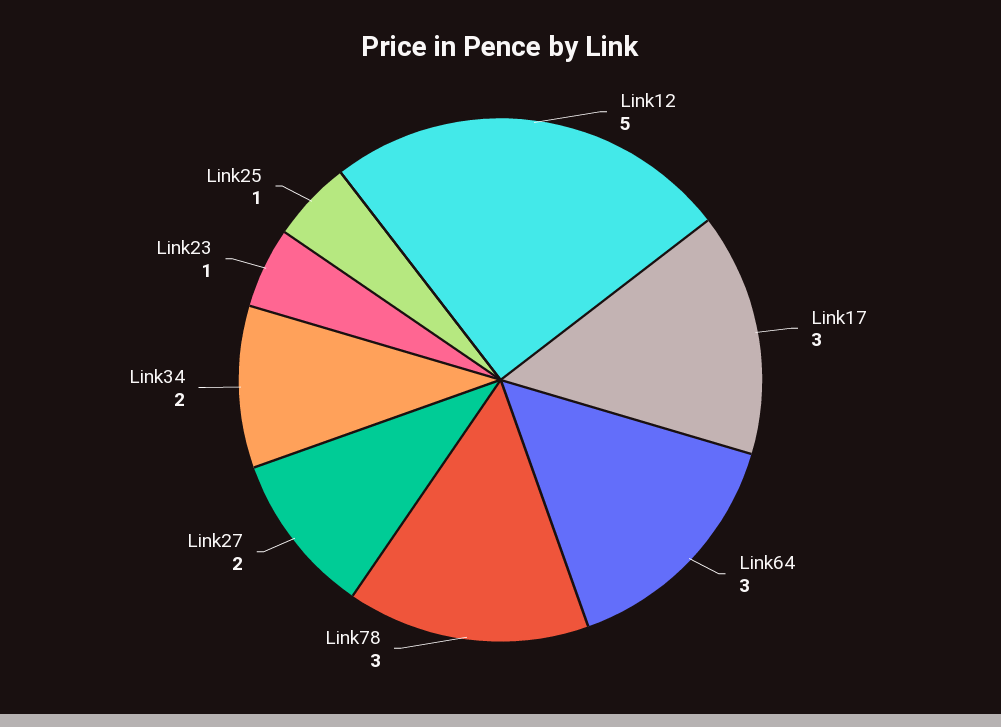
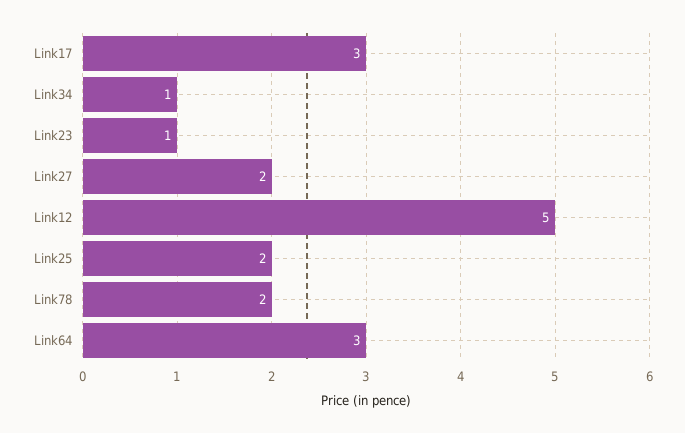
  {
    "Link12": 5,
    "Link17": 3,
    "Link64": 3,
-   "Link78": 3,
+   "Link78": 2,
    "Link27": 2,
-   "Link34": 2,
+   "Link34": 1,
    "Link23": 1,
-   "Link25": 1
+   "Link25": 2
  }

